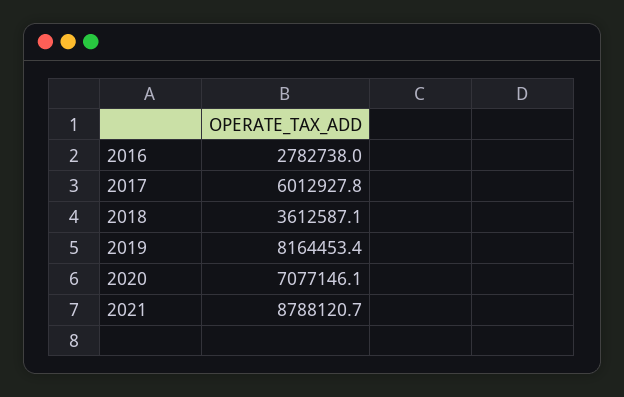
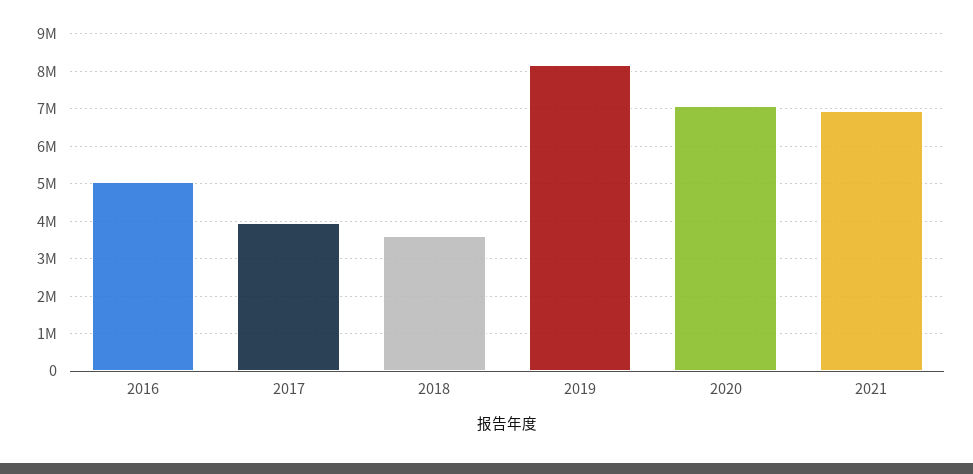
  {
-   "2016": 2782738,
+   "2016": 5000000,
-   "2017": 6012927.8,
+   "2017": 4000000,
    "2018": 3612587.1,
    "2019": 8164453.4,
    "2020": 7077146.1,
-   "2021": 8788120.7
+   "2021": 7000000
  }

